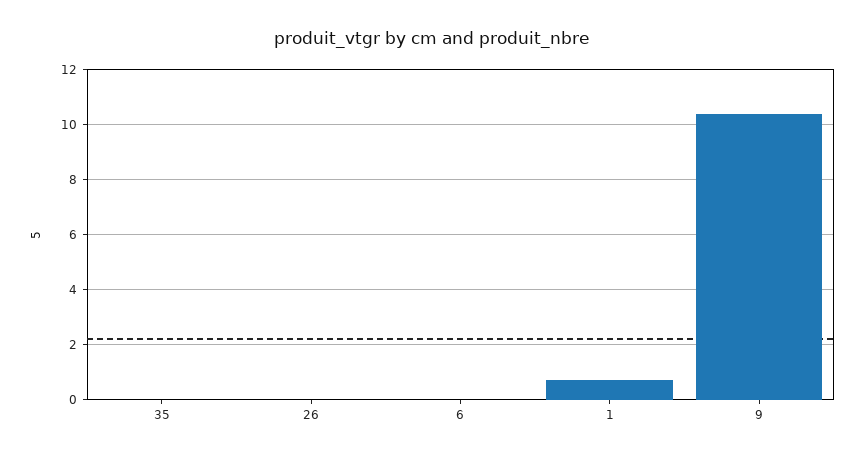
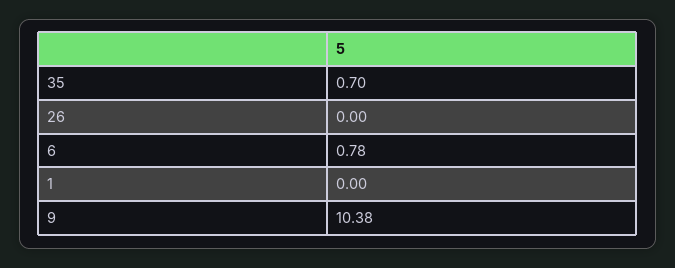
  {
-   "35": 0,
+   "35": 0.7,
    "26": 0,
-   "6": 0,
+   "6": 0.78,
-   "1": 0.75,
+   "1": 0,
    "9": 10.38
  }

